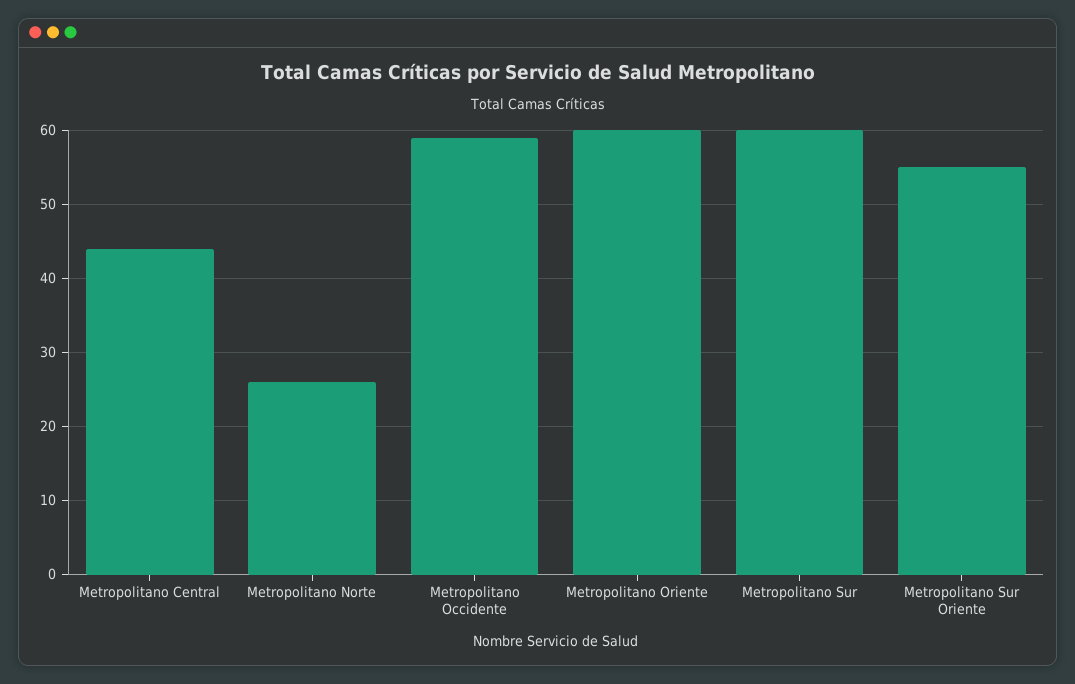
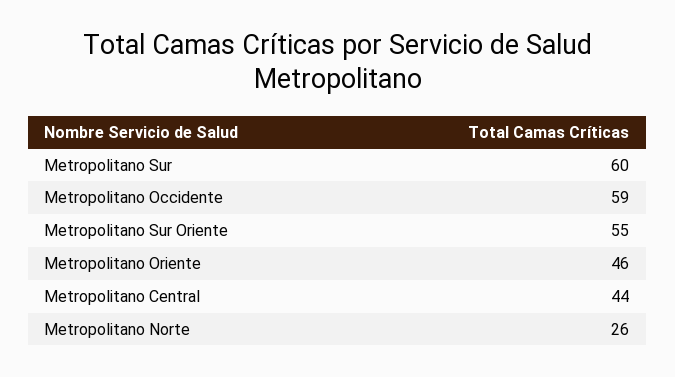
  {
    "Metropolitano Central": 44,
    "Metropolitano Norte": 26,
    "Metropolitano Occidente": 59,
-   "Metropolitano Oriente": 60,
+   "Metropolitano Oriente": 46,
    "Metropolitano Sur": 60,
    "Metropolitano Sur Oriente": 55
  }

